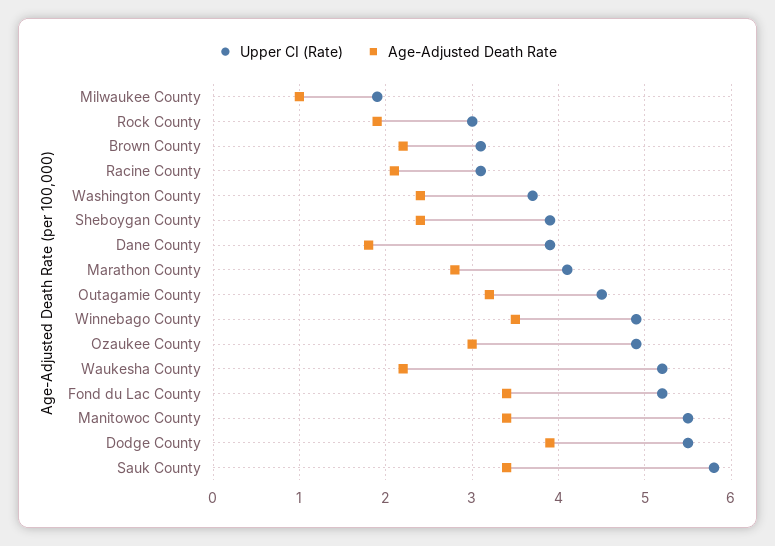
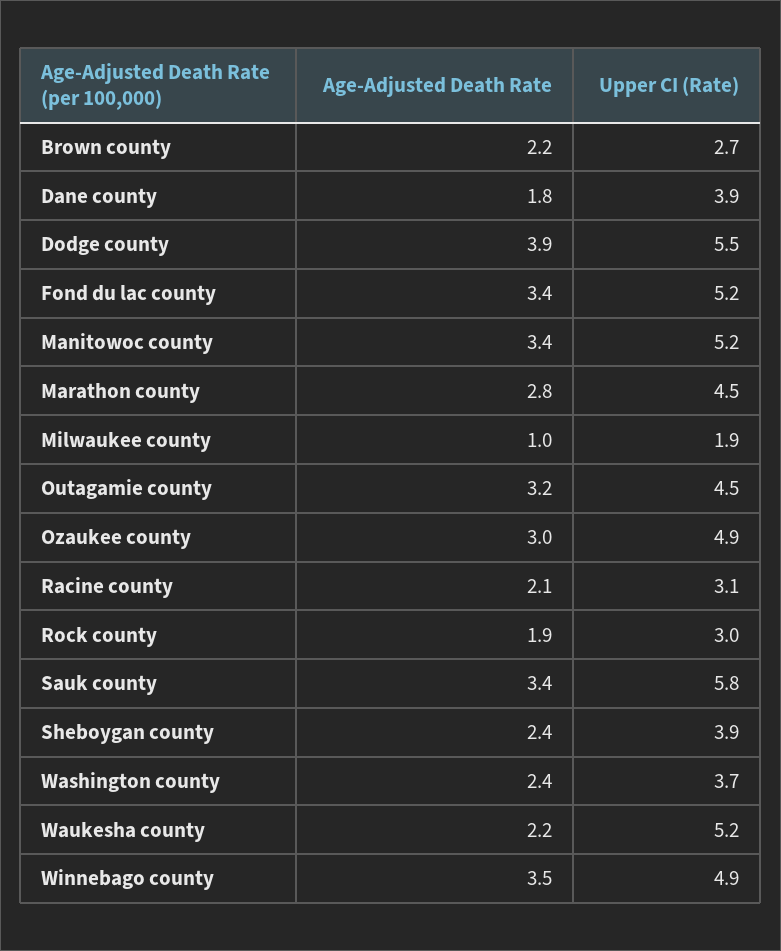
  {
    "Upper CI (Rate)": {
      "Milwaukee County": 1.9,
      "Rock County": 3,
-     "Brown County": 3.1,
+     "Brown County": 2.7,
      "Racine County": 3.1,
      "Washington County": 3.7,
      "Sheboygan County": 3.9,
      "Dane County": 3.9,
-     "Marathon County": 4.1,
+     "Marathon County": 4.5,
      "Outagamie County": 4.5,
      "Winnebago County": 4.9,
      "Ozaukee County": 4.9,
      "Waukesha County": 5.2,
      "Fond du Lac County": 5.2,
-     "Manitowoc County": 5.5,
+     "Manitowoc County": 5.2,
      "Dodge County": 5.5,
      "Sauk County": 5.8
    },
    "Age-Adjusted Death Rate": {
      "Milwaukee County": 1,
      "Rock County": 1.9,
      "Brown County": 2.2,
      "Racine County": 2.1,
      "Washington County": 2.4,
      "Sheboygan County": 2.4,
      "Dane County": 1.8,
      "Marathon County": 2.8,
      "Outagamie County": 3.2,
      "Winnebago County": 3.5,
      "Ozaukee County": 3,
      "Waukesha County": 2.2,
      "Fond du Lac County": 3.4,
      "Manitowoc County": 3.4,
      "Dodge County": 3.9,
      "Sauk County": 3.4
    }
  }

